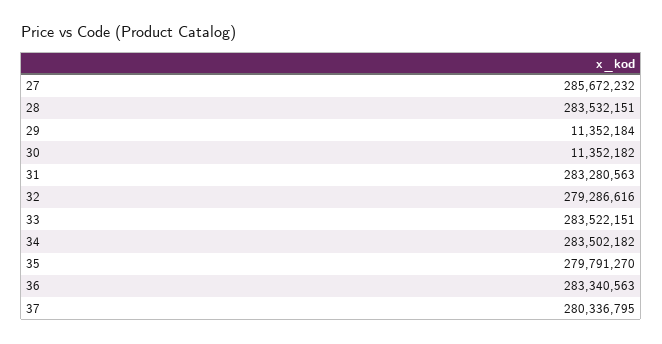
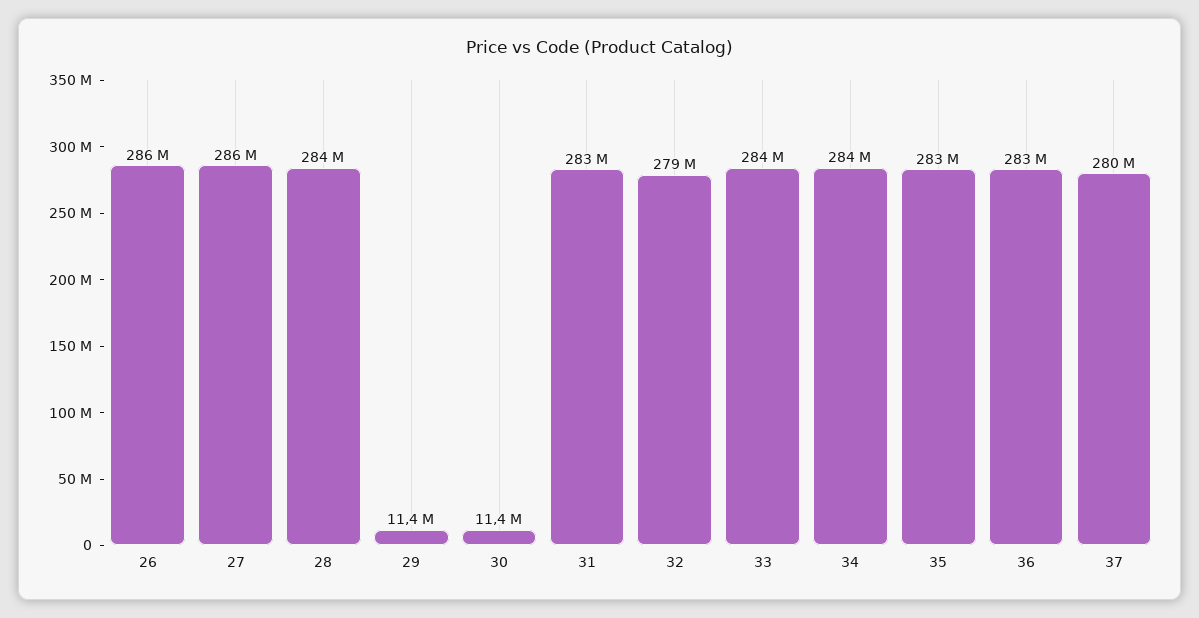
  {
    "27": 285672232,
    "28": 283532151,
    "29": 11352184,
    "30": 11352182,
    "31": 283280563,
    "32": 279286616,
    "33": 283522151,
    "34": 283502182,
-   "35": 279791270,
+   "35": 283000000,
    "36": 283340563,
-   "37": 280336795
+   "37": 280336795,
+   "26": 286000000
  }

